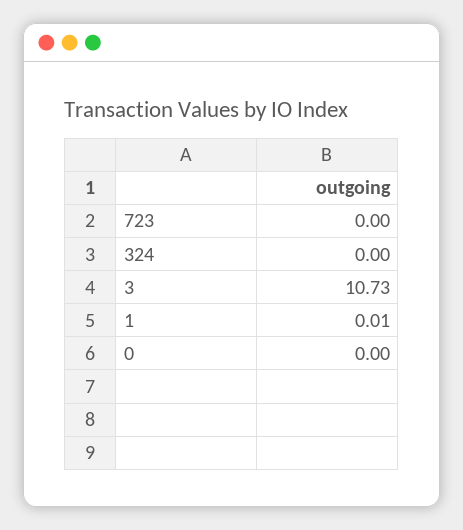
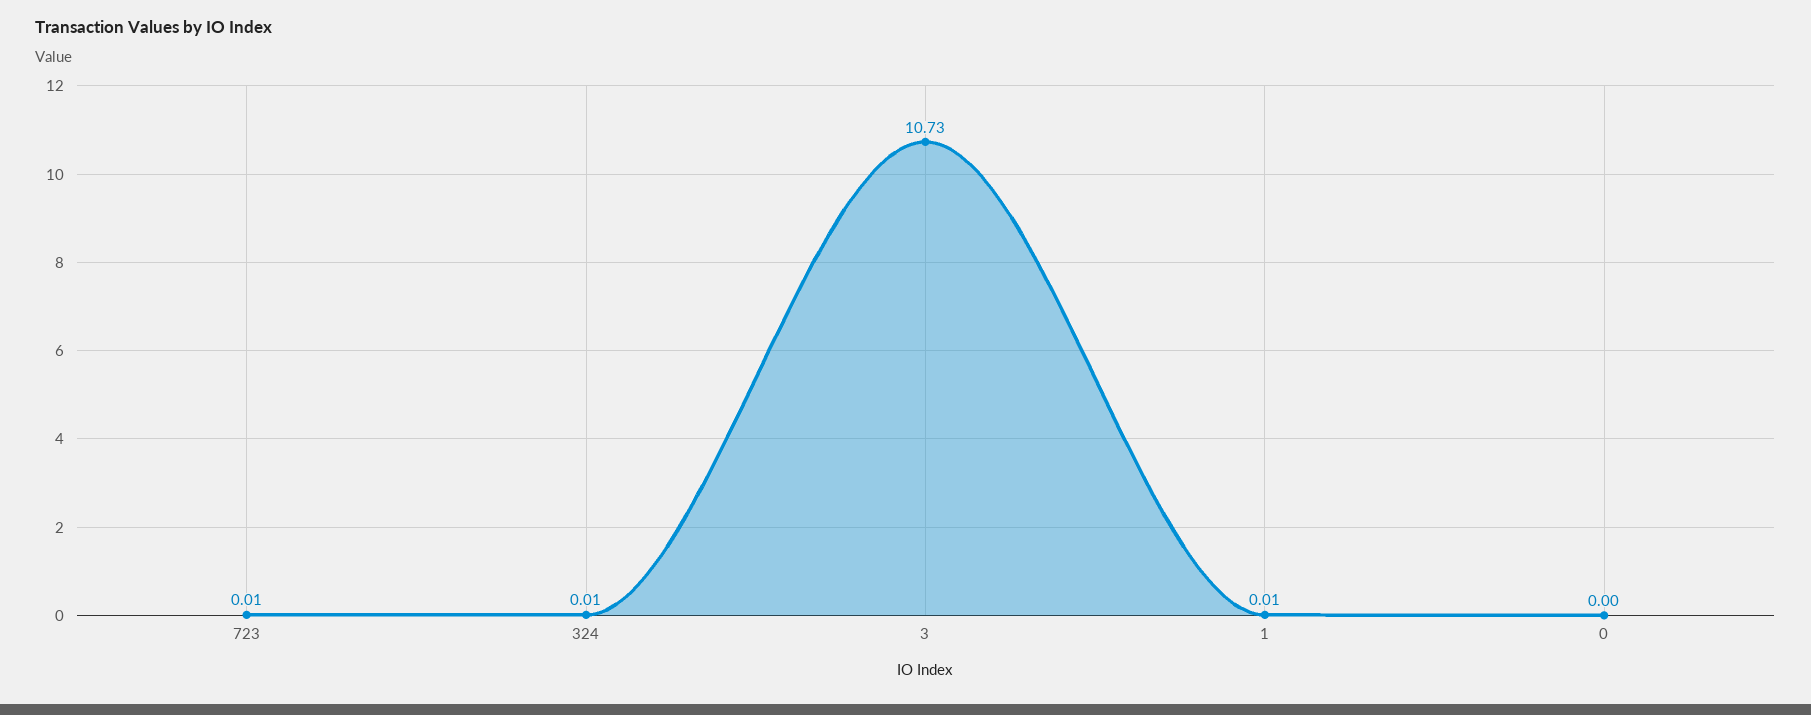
  {
-   "723": 0,
+   "723": 0.01,
-   "324": 0,
+   "324": 0.01,
    "3": 10.73,
    "1": 0.01,
    "0": 0
  }

